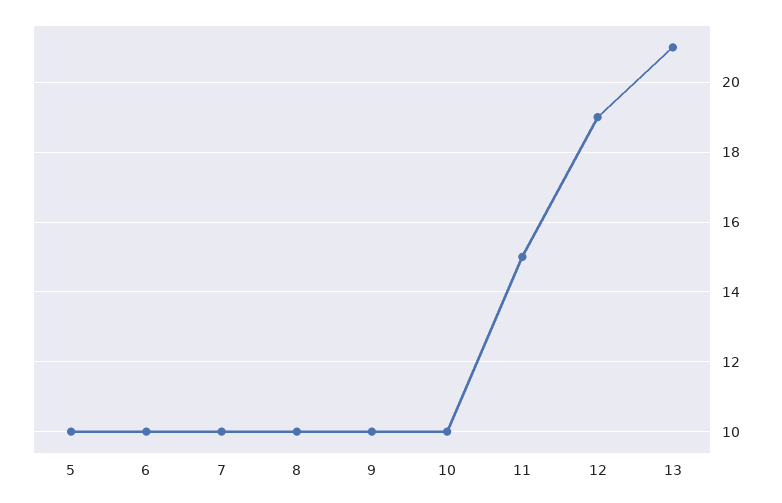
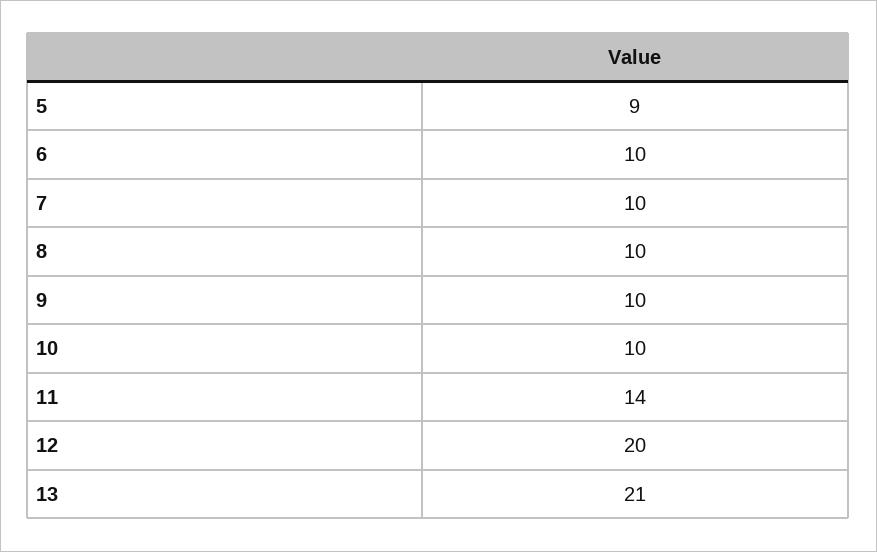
  {
-   "5": 10,
+   "5": 9,
    "6": 10,
    "7": 10,
    "8": 10,
    "9": 10,
    "10": 10,
-   "11": 15,
+   "11": 14,
-   "12": 19,
+   "12": 20,
    "13": 21
  }

